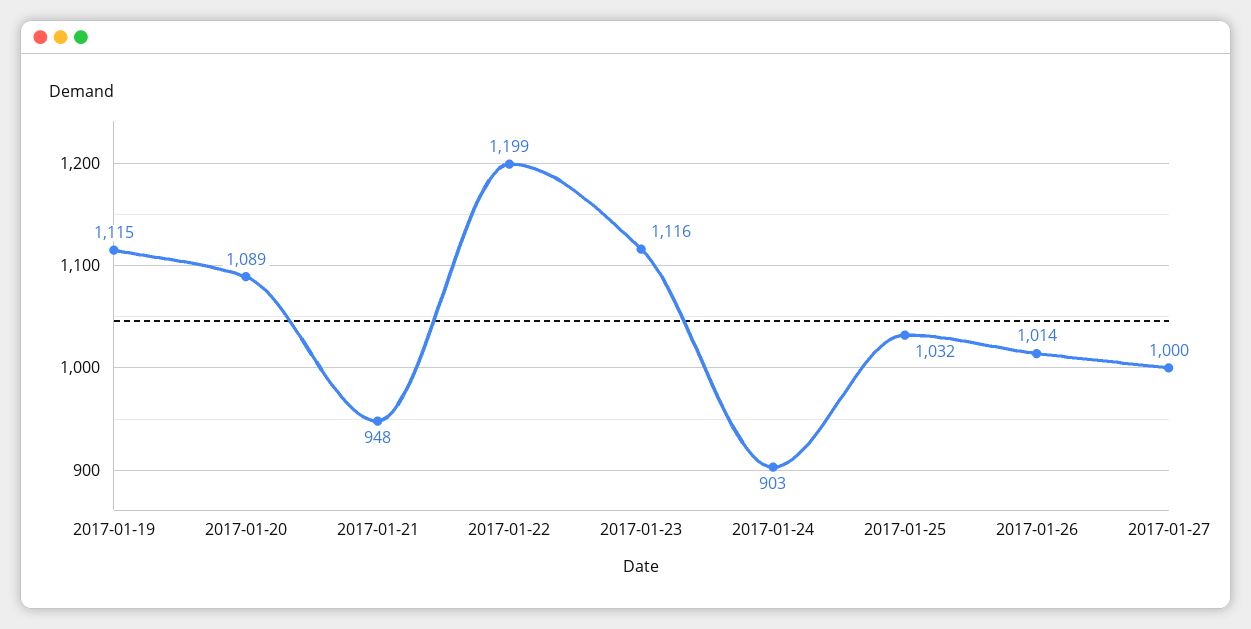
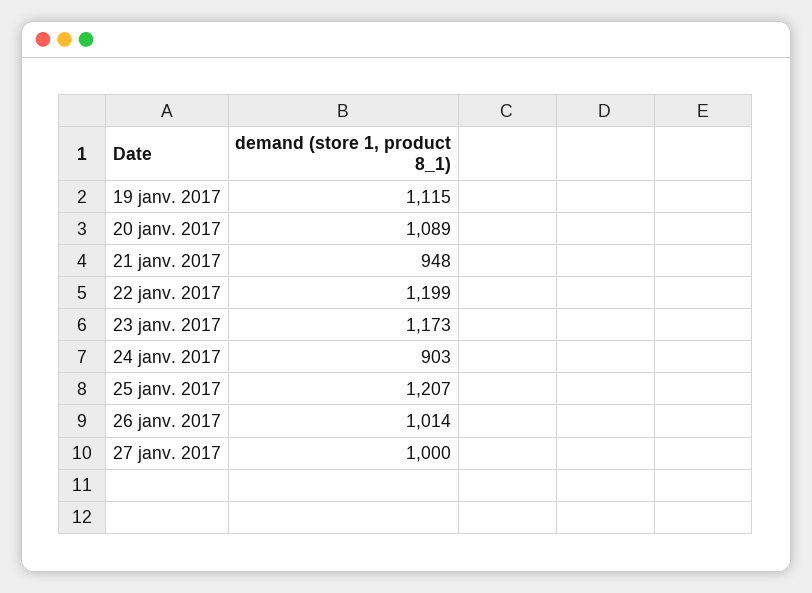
  {
    "2017-01-19": 1115,
    "2017-01-20": 1089,
    "2017-01-21": 948,
    "2017-01-22": 1199,
-   "2017-01-23": 1116,
+   "2017-01-23": 1173,
    "2017-01-24": 903,
-   "2017-01-25": 1032,
+   "2017-01-25": 1207,
    "2017-01-26": 1014,
    "2017-01-27": 1000
  }

